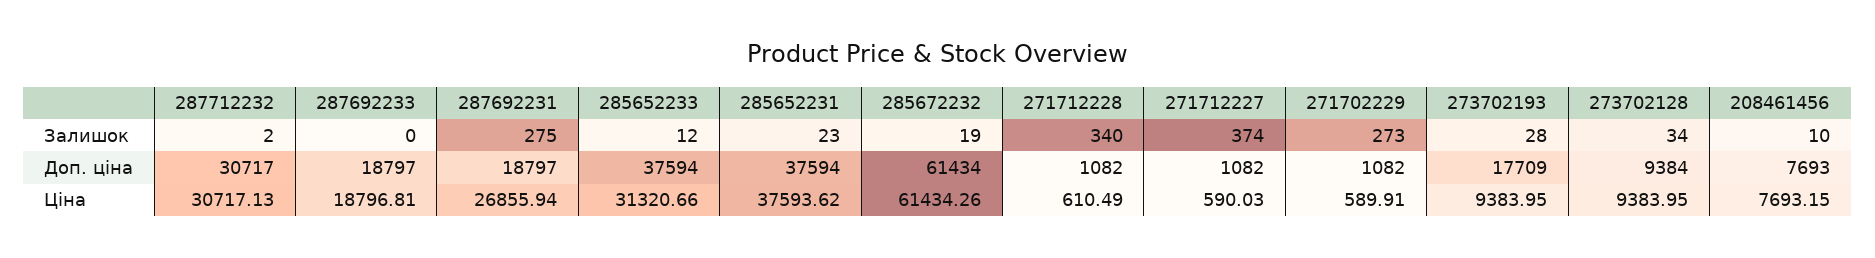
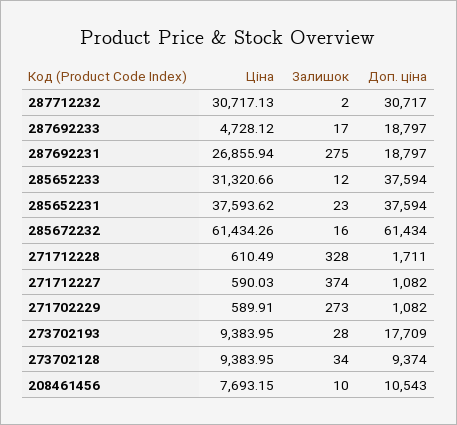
  {
    "287712232": {
      "Залишок": 2,
      "Доп. ціна": 30717,
      "Ціна": 30717.13
    },
    "287692233": {
-     "Залишок": 0,
+     "Залишок": 17,
      "Доп. ціна": 18797,
-     "Ціна": 18796.81
+     "Ціна": 4728.12
    },
    "287692231": {
      "Залишок": 275,
      "Доп. ціна": 18797,
      "Ціна": 26855.94
    },
    "285652233": {
      "Залишок": 12,
      "Доп. ціна": 37594,
      "Ціна": 31320.66
    },
    "285652231": {
      "Залишок": 23,
      "Доп. ціна": 37594,
      "Ціна": 37593.62
    },
    "285672232": {
-     "Залишок": 19,
+     "Залишок": 16,
      "Доп. ціна": 61434,
      "Ціна": 61434.26
    },
    "271712228": {
-     "Залишок": 340,
+     "Залишок": 328,
-     "Доп. ціна": 1082,
+     "Доп. ціна": 1711,
      "Ціна": 610.49
    },
    "271712227": {
      "Залишок": 374,
      "Доп. ціна": 1082,
      "Ціна": 590.03
    },
    "271702229": {
      "Залишок": 273,
      "Доп. ціна": 1082,
      "Ціна": 589.91
    },
    "273702193": {
      "Залишок": 28,
      "Доп. ціна": 17709,
      "Ціна": 9383.95
    },
    "273702128": {
      "Залишок": 34,
-     "Доп. ціна": 9384,
+     "Доп. ціна": 9374,
      "Ціна": 9383.95
    },
    "208461456": {
      "Залишок": 10,
-     "Доп. ціна": 7693,
+     "Доп. ціна": 10543,
      "Ціна": 7693.15
    }
  }

